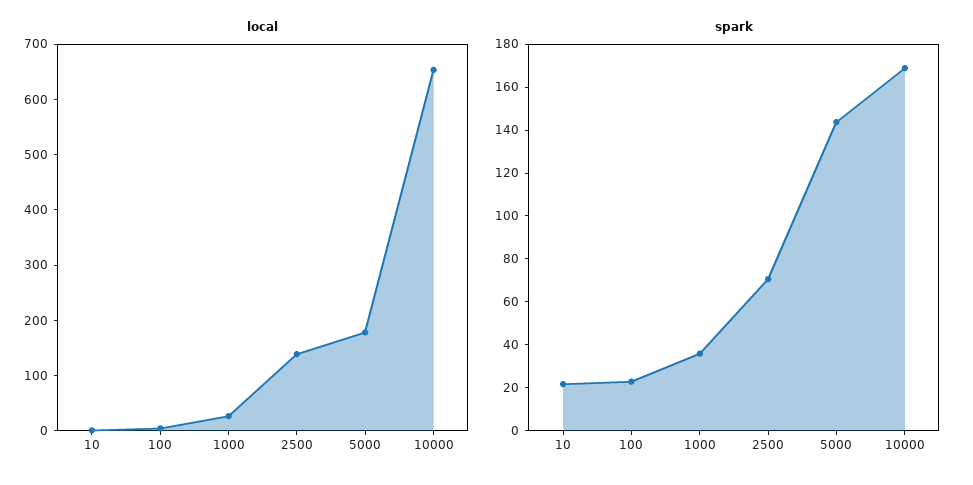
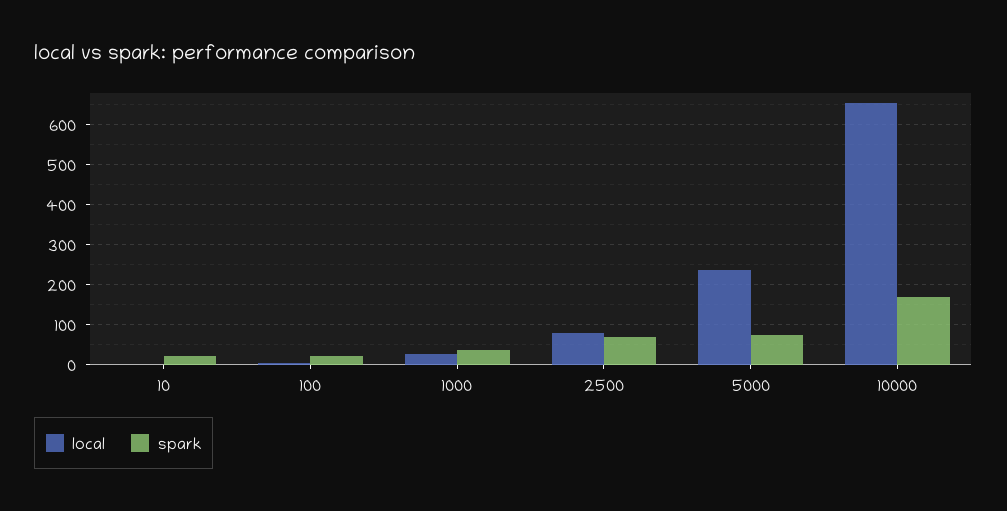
  {
    "local": {
      "10": 0,
      "100": 0,
      "1000": 20,
-     "2500": 140,
+     "2500": 80,
-     "5000": 180,
+     "5000": 240,
      "10000": 660
    },
    "spark": {
      "10": 20,
      "100": 25,
      "1000": 35,
      "2500": 70,
-     "5000": 145,
+     "5000": 80,
      "10000": 170
    }
  }

